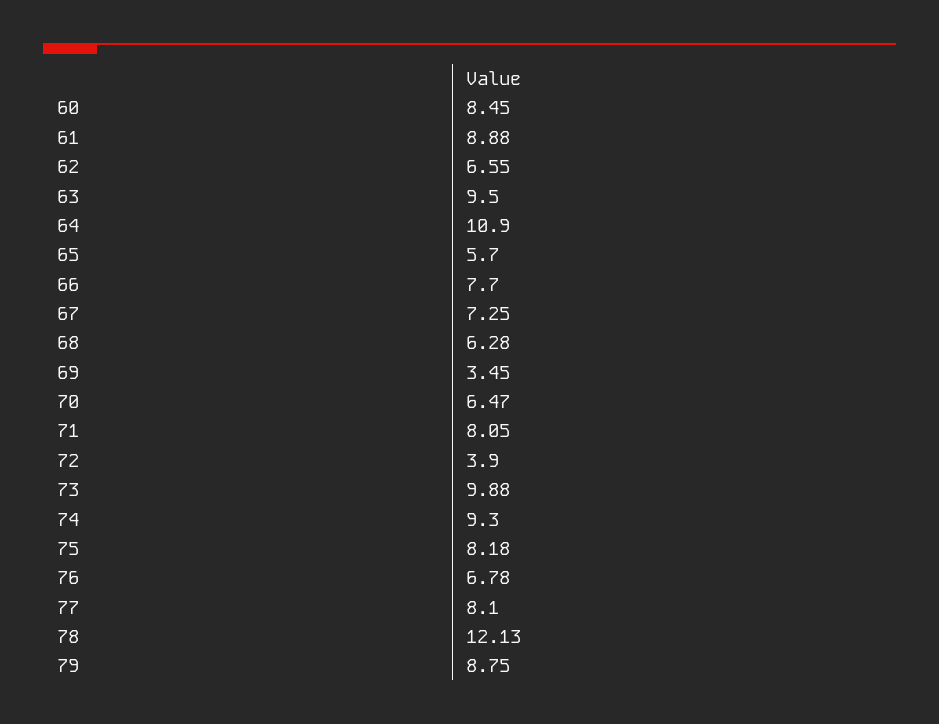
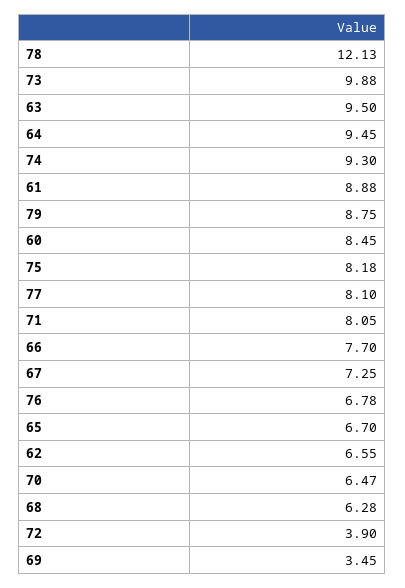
  {
    "60": 8.45,
    "61": 8.88,
    "62": 6.55,
    "63": 9.5,
-   "64": 10.9,
+   "64": 9.45,
-   "65": 5.7,
+   "65": 6.7,
    "66": 7.7,
    "67": 7.25,
    "68": 6.28,
    "69": 3.45,
    "70": 6.47,
    "71": 8.05,
    "72": 3.9,
    "73": 9.88,
    "74": 9.3,
    "75": 8.18,
    "76": 6.78,
    "77": 8.1,
    "78": 12.13,
    "79": 8.75
  }

